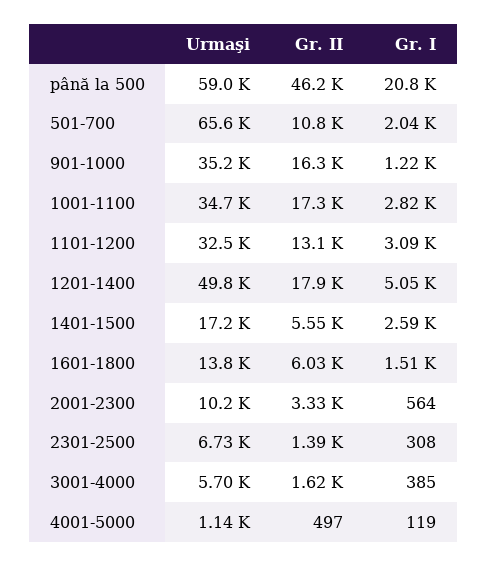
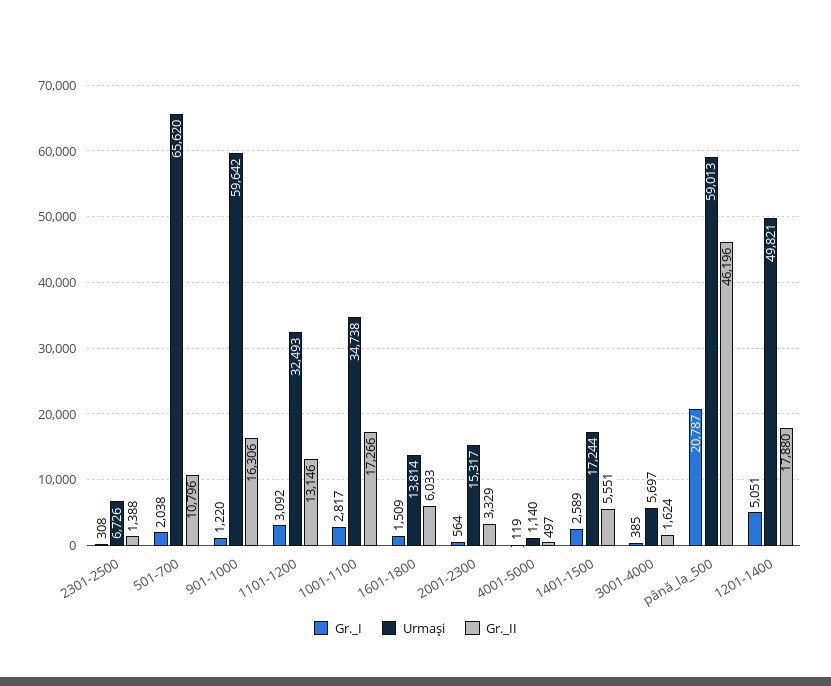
  {
    "Urmaşi": {
      "până la 500": 59013,
      "501-700": 65620,
-     "901-1000": 35200,
+     "901-1000": 59642,
      "1001-1100": 34738,
      "1101-1200": 32493,
      "1201-1400": 49821,
      "1401-1500": 17244,
      "1601-1800": 13814,
-     "2001-2300": 10200,
+     "2001-2300": 15317,
      "2301-2500": 6726,
      "3001-4000": 5697,
      "4001-5000": 1140
    },
    "Gr. II": {
      "până la 500": 46196,
      "501-700": 10796,
      "901-1000": 16306,
      "1001-1100": 17266,
      "1101-1200": 13146,
      "1201-1400": 17880,
      "1401-1500": 5551,
      "1601-1800": 6033,
      "2001-2300": 3329,
      "2301-2500": 1388,
      "3001-4000": 1624,
      "4001-5000": 497
    },
    "Gr. I": {
      "până la 500": 20787,
      "501-700": 2038,
      "901-1000": 1220,
      "1001-1100": 2817,
      "1101-1200": 3092,
      "1201-1400": 5051,
      "1401-1500": 2589,
      "1601-1800": 1509,
      "2001-2300": 564,
      "2301-2500": 308,
      "3001-4000": 385,
      "4001-5000": 119
    }
  }

